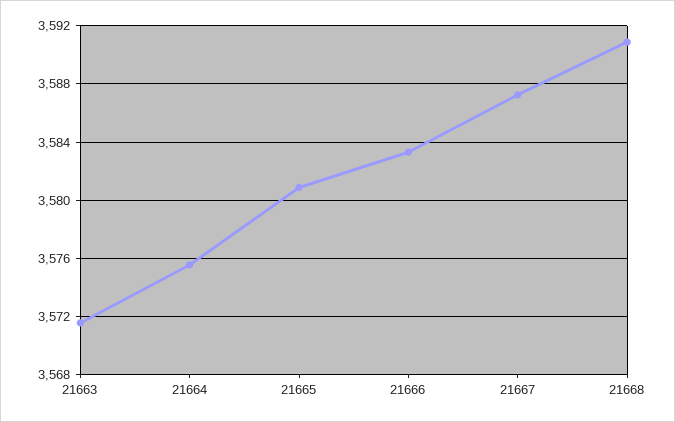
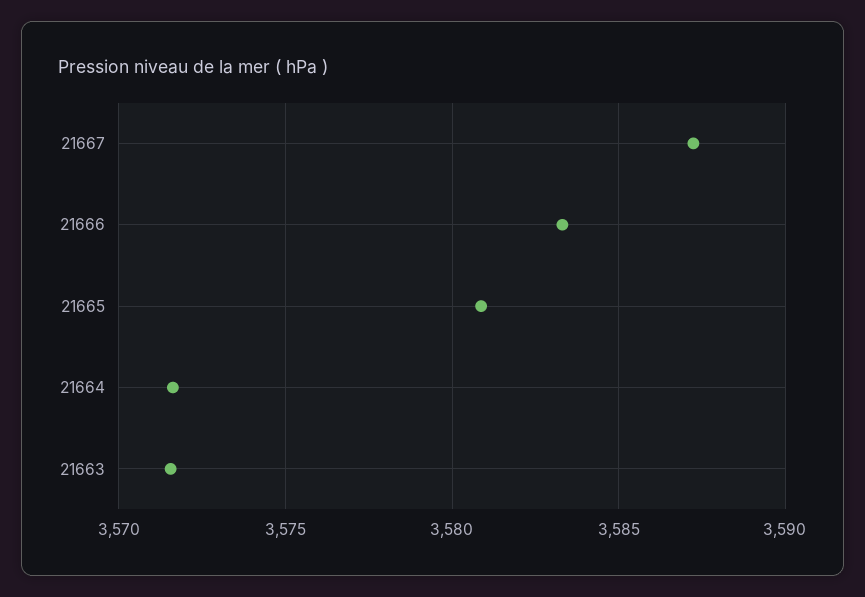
  {
    "21663": 3571.5,
-   "21664": 3575.5,
+   "21664": 3571.5,
    "21665": 3581,
    "21666": 3583.5,
-   "21667": 3587,
+   "21667": 3587
-   "21668": 3591
  }

